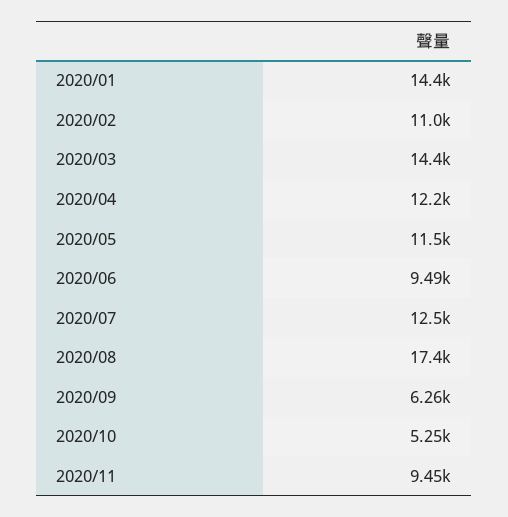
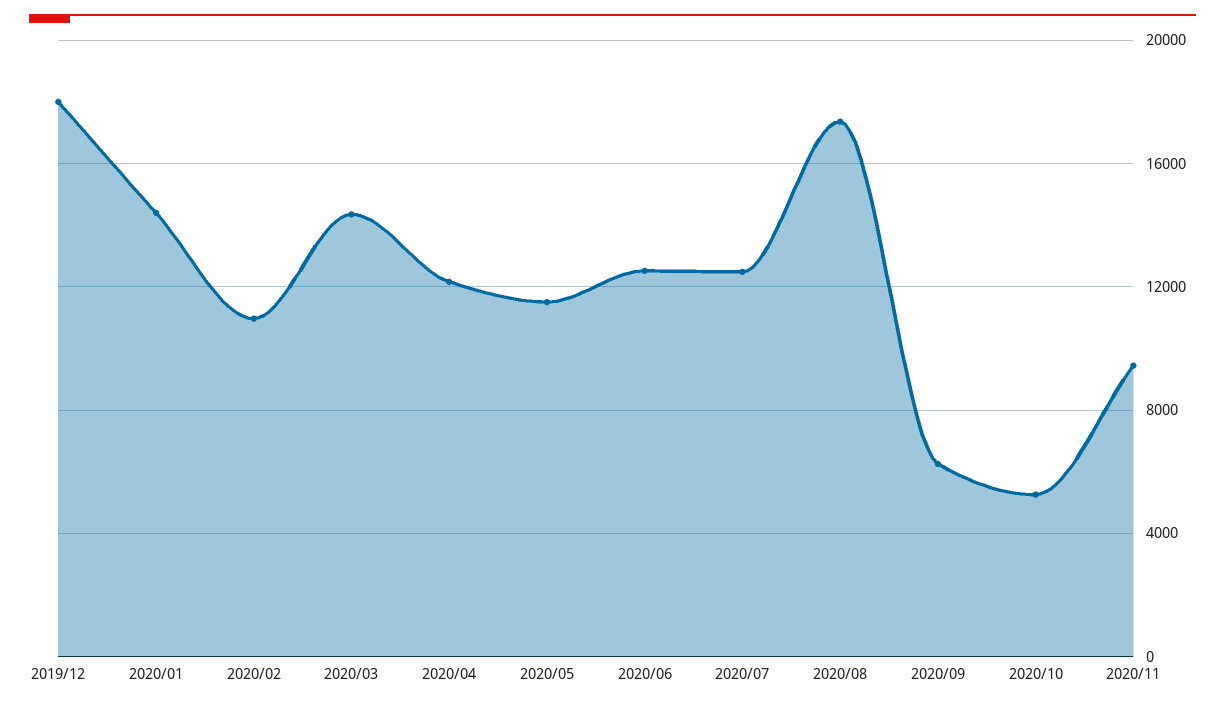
  {
    "2020/01": 14400,
    "2020/02": 11000,
    "2020/03": 14400,
    "2020/04": 12200,
    "2020/05": 11500,
-   "2020/06": 9490,
+   "2020/06": 12500,
    "2020/07": 12500,
    "2020/08": 17400,
    "2020/09": 6260,
    "2020/10": 5250,
-   "2020/11": 9450
+   "2020/11": 9450,
+   "2019/12": 18000
  }

